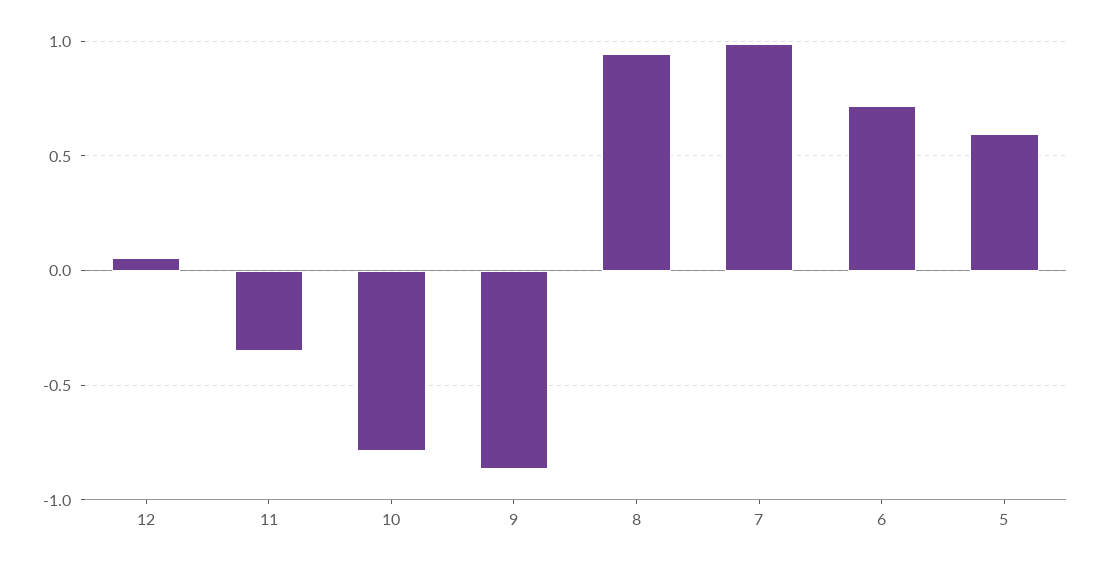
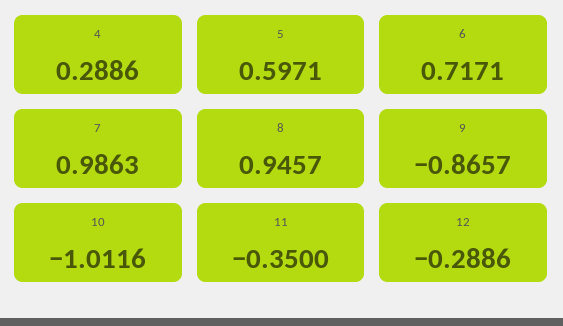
  {
-   "12": 0.05,
+   "12": -0.2886,
    "11": -0.35,
-   "10": -0.8,
+   "10": -1.0116,
    "9": -0.8657,
    "8": 0.9457,
    "7": 0.9863,
    "6": 0.7171,
-   "5": 0.5971
+   "5": 0.5971,
+   "4": 0.2886
  }

